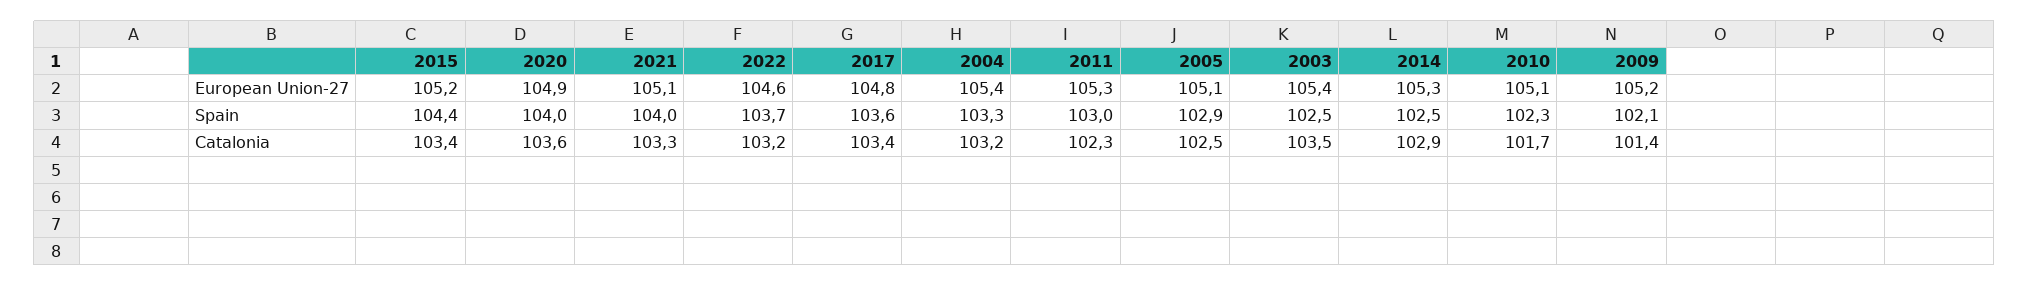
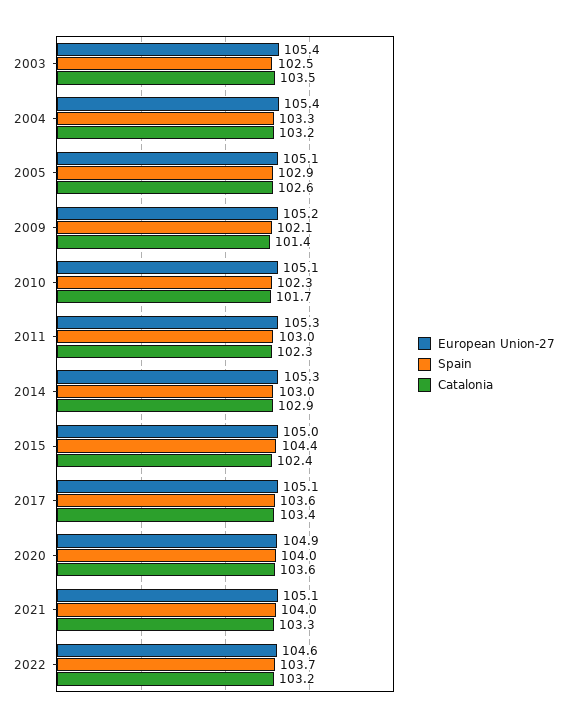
  {
    "European Union-27": {
-     "2015": 105.2,
+     "2015": 105,
      "2020": 104.9,
      "2021": 105.1,
      "2022": 104.6,
-     "2017": 104.8,
+     "2017": 105.1,
      "2004": 105.4,
      "2011": 105.3,
      "2005": 105.1,
      "2003": 105.4,
      "2014": 105.3,
      "2010": 105.1,
      "2009": 105.2
    },
    "Spain": {
      "2015": 104.4,
      "2020": 104,
      "2021": 104,
      "2022": 103.7,
      "2017": 103.6,
      "2004": 103.3,
      "2011": 103,
      "2005": 102.9,
      "2003": 102.5,
-     "2014": 102.5,
+     "2014": 103,
      "2010": 102.3,
      "2009": 102.1
    },
    "Catalonia": {
-     "2015": 103.4,
+     "2015": 102.4,
      "2020": 103.6,
      "2021": 103.3,
      "2022": 103.2,
      "2017": 103.4,
      "2004": 103.2,
      "2011": 102.3,
-     "2005": 102.5,
+     "2005": 102.6,
      "2003": 103.5,
      "2014": 102.9,
      "2010": 101.7,
      "2009": 101.4
    }
  }

